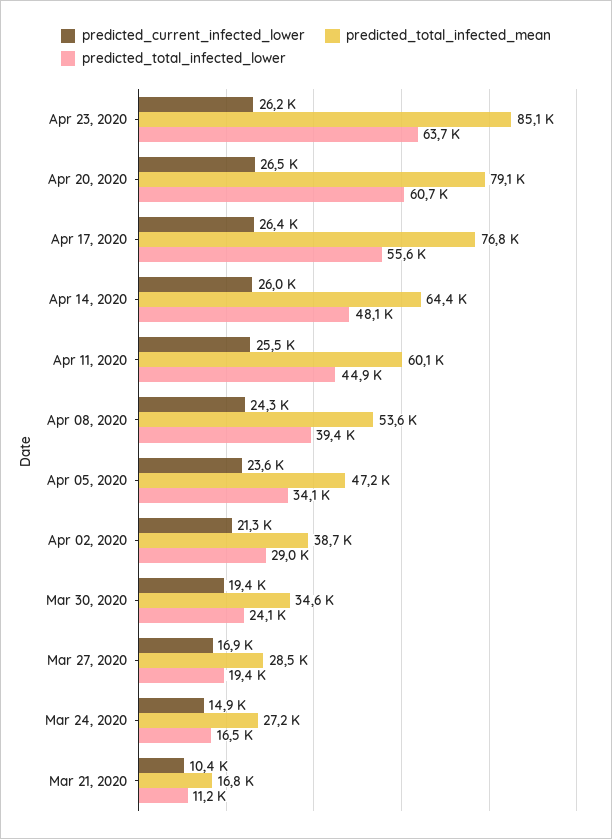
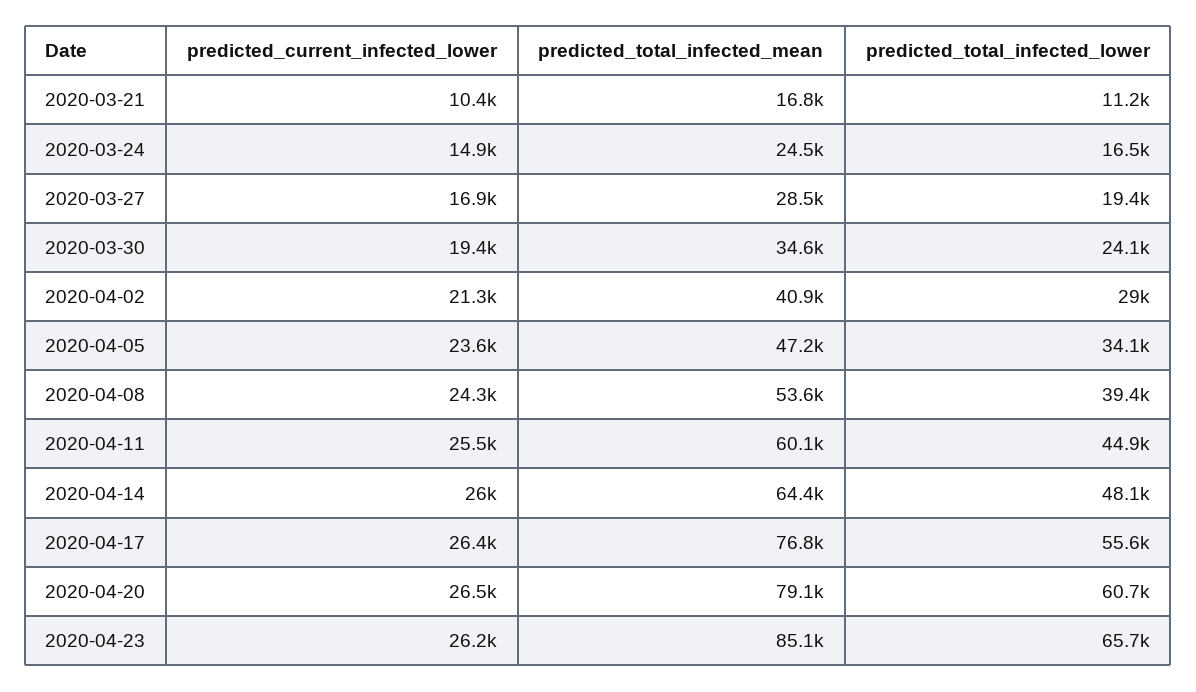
  {
    "predicted_current_infected_lower": {
      "Apr 23, 2020": 26200,
      "Apr 20, 2020": 26500,
      "Apr 17, 2020": 26400,
      "Apr 14, 2020": 26000,
      "Apr 11, 2020": 25500,
      "Apr 08, 2020": 24300,
      "Apr 05, 2020": 23600,
      "Apr 02, 2020": 21300,
      "Mar 30, 2020": 19400,
      "Mar 27, 2020": 16900,
      "Mar 24, 2020": 14900,
      "Mar 21, 2020": 10400
    },
    "predicted_total_infected_mean": {
      "Apr 23, 2020": 85100,
      "Apr 20, 2020": 79100,
      "Apr 17, 2020": 76800,
      "Apr 14, 2020": 64400,
      "Apr 11, 2020": 60100,
      "Apr 08, 2020": 53600,
      "Apr 05, 2020": 47200,
-     "Apr 02, 2020": 38700,
+     "Apr 02, 2020": 40900,
      "Mar 30, 2020": 34600,
      "Mar 27, 2020": 28500,
-     "Mar 24, 2020": 27200,
+     "Mar 24, 2020": 24500,
      "Mar 21, 2020": 16800
    },
    "predicted_total_infected_lower": {
-     "Apr 23, 2020": 63700,
+     "Apr 23, 2020": 65700,
      "Apr 20, 2020": 60700,
      "Apr 17, 2020": 55600,
      "Apr 14, 2020": 48100,
      "Apr 11, 2020": 44900,
      "Apr 08, 2020": 39400,
      "Apr 05, 2020": 34100,
      "Apr 02, 2020": 29000,
      "Mar 30, 2020": 24100,
      "Mar 27, 2020": 19400,
      "Mar 24, 2020": 16500,
      "Mar 21, 2020": 11200
    }
  }

